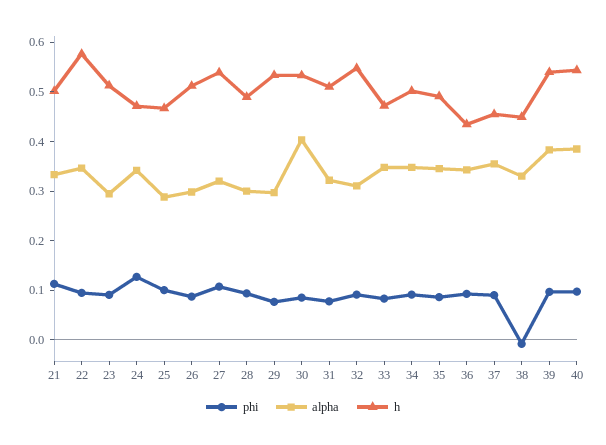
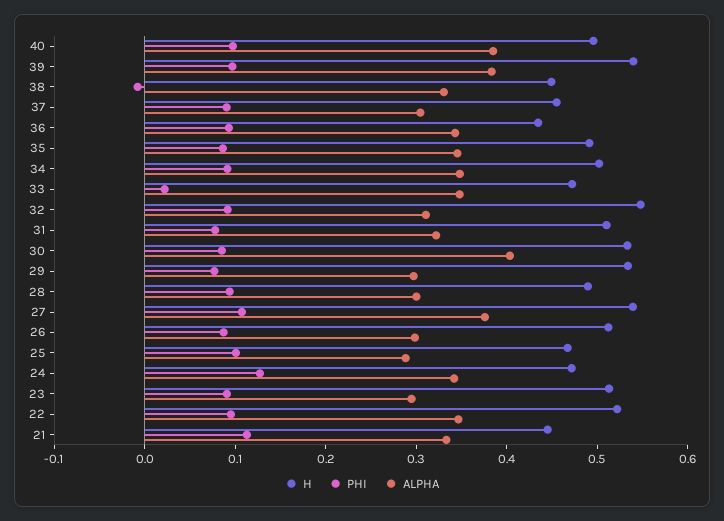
  {
    "phi": {
      "21": 0.12,
      "22": 0.1,
      "23": 0.1,
      "24": 0.12,
      "25": 0.1,
      "26": 0.08,
      "27": 0.1,
      "28": 0.1,
      "29": 0.08,
      "30": 0.08,
      "31": 0.08,
      "32": 0.1,
-     "33": 0.08,
+     "33": 0.02,
      "34": 0.1,
      "35": 0.08,
      "36": 0.1,
      "37": 0.1,
      "38": 0,
      "39": 0.1,
      "40": 0.1
    },
    "alpha": {
      "21": 0.34,
      "22": 0.34,
      "23": 0.3,
      "24": 0.34,
      "25": 0.28,
      "26": 0.3,
-     "27": 0.32,
+     "27": 0.38,
      "28": 0.3,
      "29": 0.3,
      "30": 0.4,
      "31": 0.32,
      "32": 0.32,
      "33": 0.34,
      "34": 0.34,
      "35": 0.34,
      "36": 0.34,
-     "37": 0.36,
+     "37": 0.3,
      "38": 0.34,
      "39": 0.38,
      "40": 0.38
    },
    "h": {
-     "21": 0.5,
+     "21": 0.44,
-     "22": 0.58,
+     "22": 0.52,
      "23": 0.52,
      "24": 0.48,
      "25": 0.46,
      "26": 0.52,
      "27": 0.54,
      "28": 0.48,
      "29": 0.54,
      "30": 0.54,
      "31": 0.52,
      "32": 0.54,
      "33": 0.48,
      "34": 0.5,
      "35": 0.5,
      "36": 0.44,
      "37": 0.46,
      "38": 0.44,
      "39": 0.54,
-     "40": 0.54
+     "40": 0.5
    }
  }

